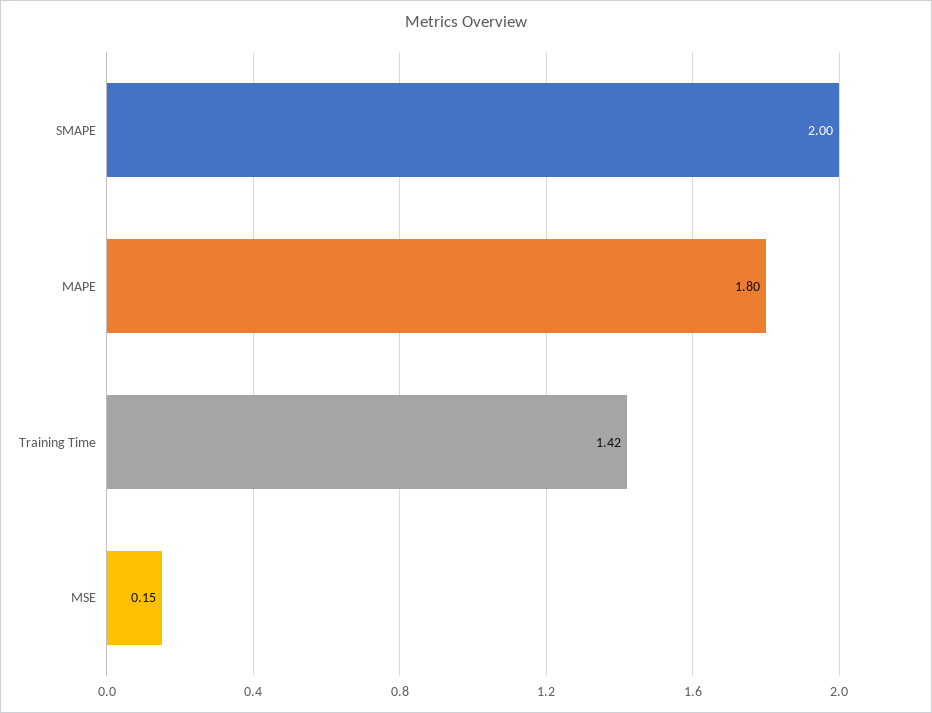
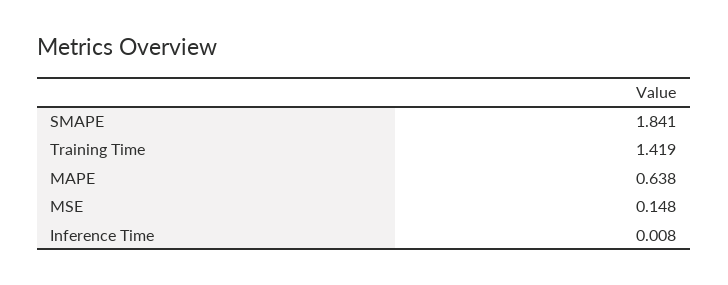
  {
-   "SMAPE": 2,
+   "SMAPE": 1.841,
-   "MAPE": 1.8,
+   "MAPE": 0.638,
    "Training Time": 1.419,
-   "MSE": 0.148
+   "MSE": 0.148,
+   "Inference Time": 0.008
  }

